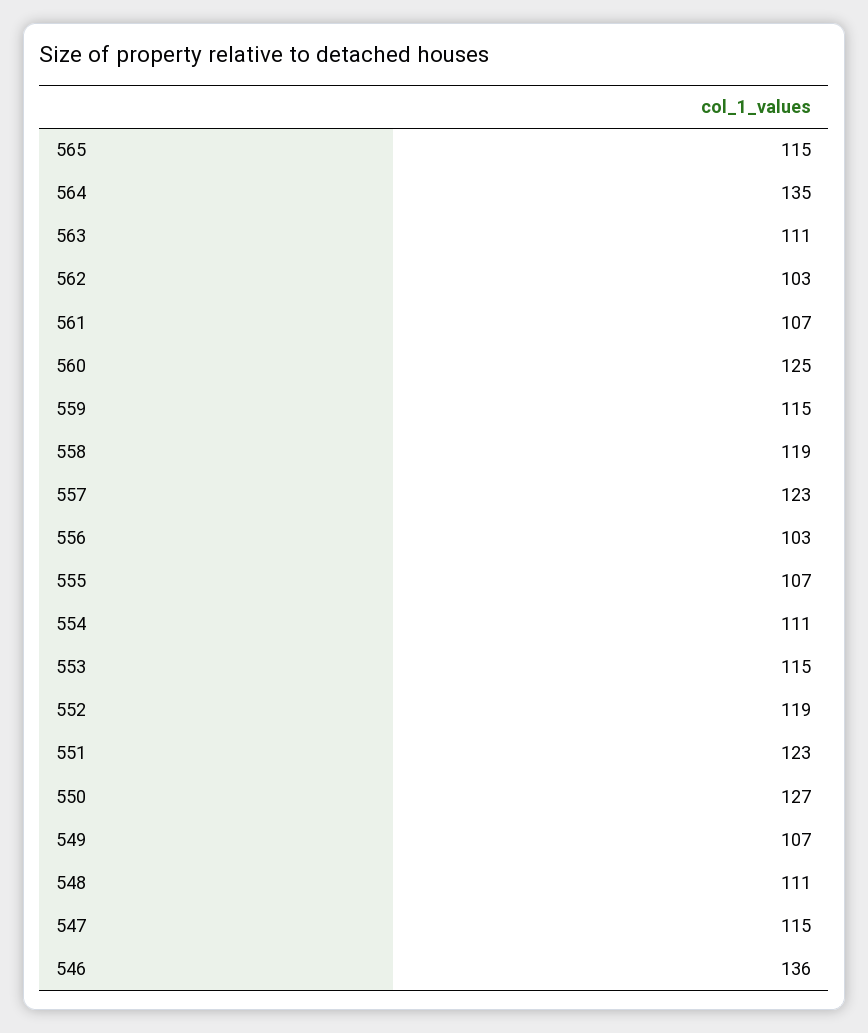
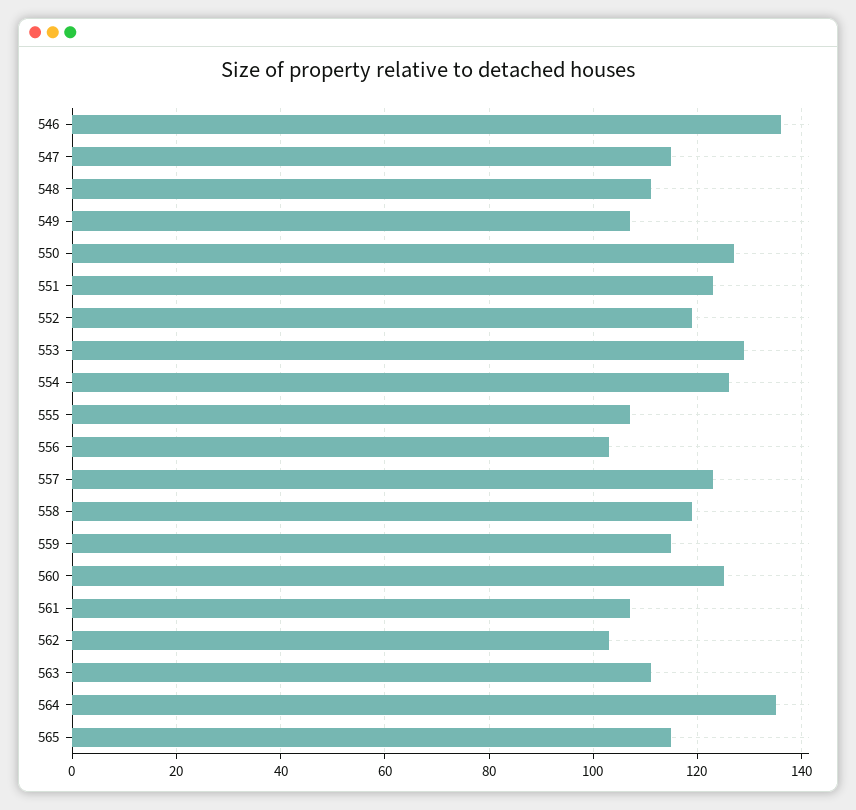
  {
    "565": 115,
    "564": 135,
    "563": 111,
    "562": 103,
    "561": 107,
    "560": 125,
    "559": 115,
    "558": 119,
    "557": 123,
    "556": 103,
    "555": 107,
-   "554": 111,
+   "554": 125,
-   "553": 115,
+   "553": 130,
    "552": 119,
    "551": 123,
    "550": 127,
    "549": 107,
    "548": 111,
    "547": 115,
    "546": 136
  }

